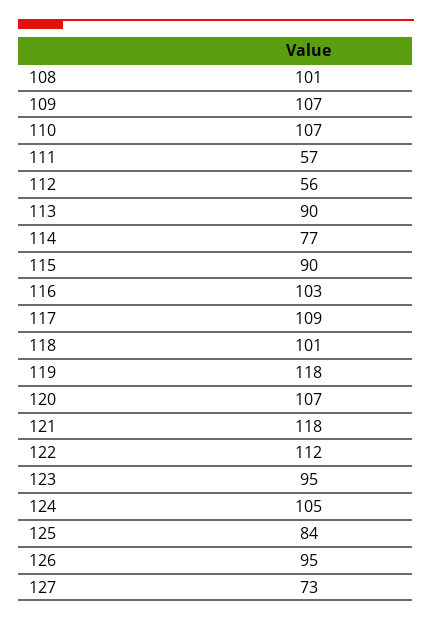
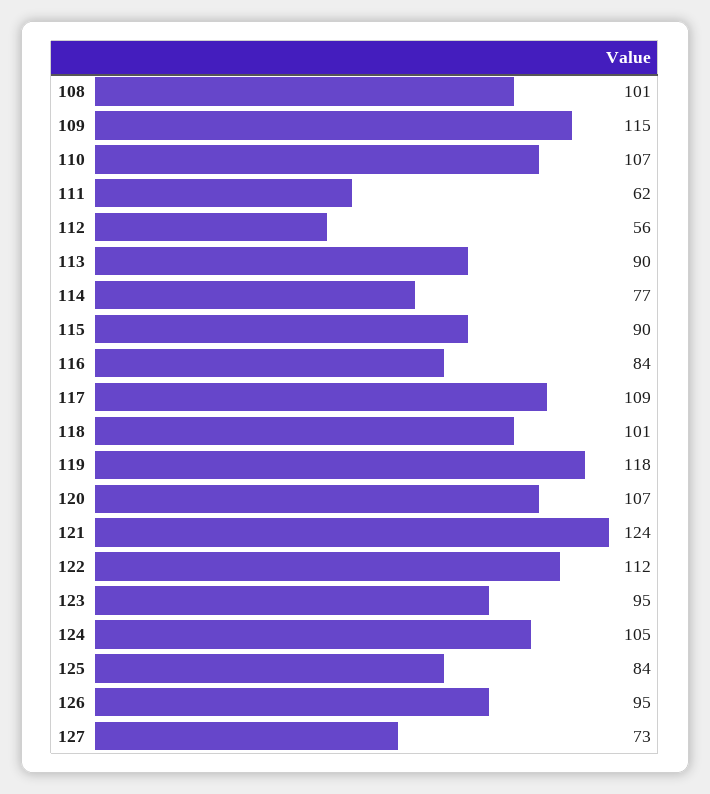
  {
    "108": 101,
-   "109": 107,
+   "109": 115,
    "110": 107,
-   "111": 57,
+   "111": 62,
    "112": 56,
    "113": 90,
    "114": 77,
    "115": 90,
-   "116": 103,
+   "116": 84,
    "117": 109,
    "118": 101,
    "119": 118,
    "120": 107,
-   "121": 118,
+   "121": 124,
    "122": 112,
    "123": 95,
    "124": 105,
    "125": 84,
    "126": 95,
    "127": 73
  }

